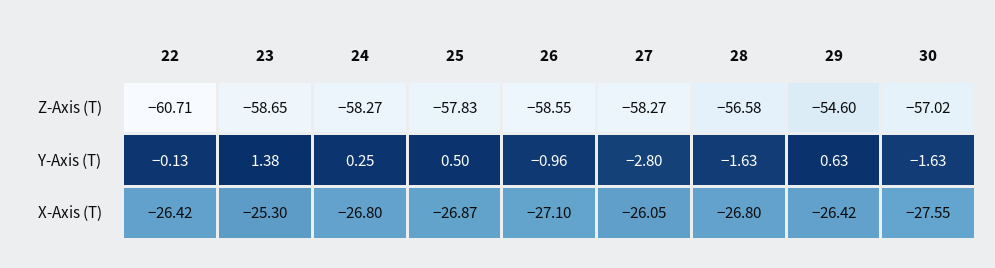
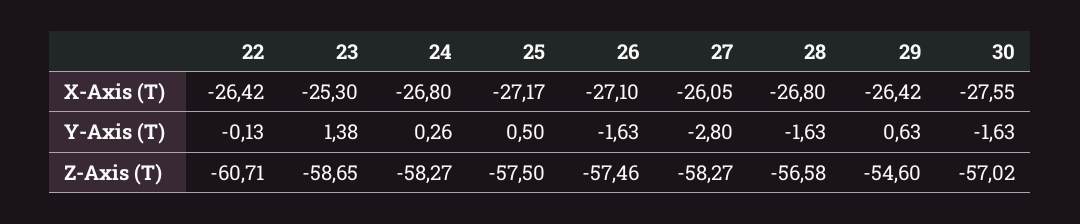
  {
    "22": {
      "Z-Axis (T)": -60.71,
      "Y-Axis (T)": -0.13,
      "X-Axis (T)": -26.42
    },
    "23": {
      "Z-Axis (T)": -58.65,
      "Y-Axis (T)": 1.38,
      "X-Axis (T)": -25.3
    },
    "24": {
      "Z-Axis (T)": -58.27,
-     "Y-Axis (T)": 0.25,
+     "Y-Axis (T)": 0.26,
      "X-Axis (T)": -26.8
    },
    "25": {
-     "Z-Axis (T)": -57.83,
+     "Z-Axis (T)": -57.5,
      "Y-Axis (T)": 0.5,
-     "X-Axis (T)": -26.87
+     "X-Axis (T)": -27.17
    },
    "26": {
-     "Z-Axis (T)": -58.55,
+     "Z-Axis (T)": -57.46,
-     "Y-Axis (T)": -0.96,
+     "Y-Axis (T)": -1.63,
      "X-Axis (T)": -27.1
    },
    "27": {
      "Z-Axis (T)": -58.27,
      "Y-Axis (T)": -2.8,
      "X-Axis (T)": -26.05
    },
    "28": {
      "Z-Axis (T)": -56.58,
      "Y-Axis (T)": -1.63,
      "X-Axis (T)": -26.8
    },
    "29": {
      "Z-Axis (T)": -54.6,
      "Y-Axis (T)": 0.63,
      "X-Axis (T)": -26.42
    },
    "30": {
      "Z-Axis (T)": -57.02,
      "Y-Axis (T)": -1.63,
      "X-Axis (T)": -27.55
    }
  }

